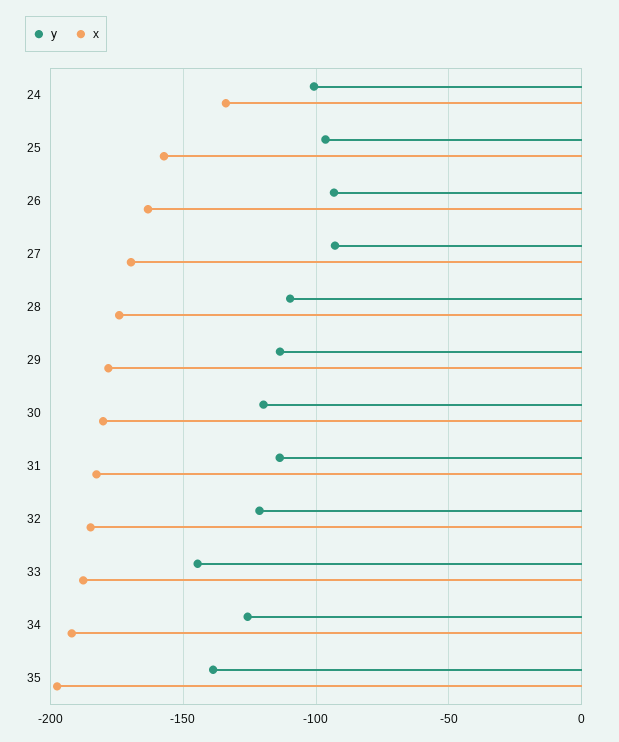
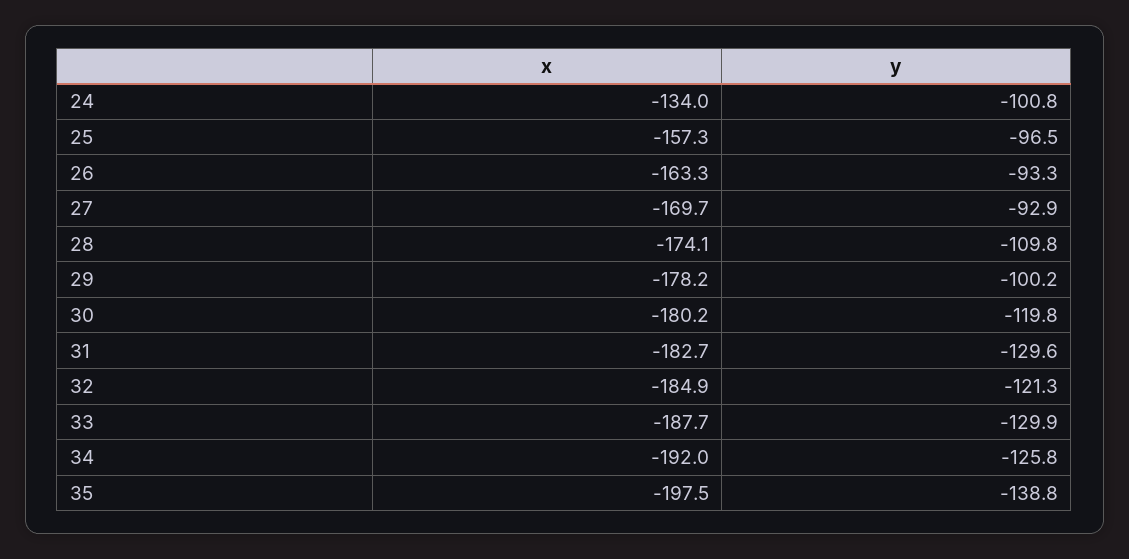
  {
    "y": {
      "24": -100.8,
      "25": -96.5,
      "26": -93.3,
      "27": -92.9,
      "28": -109.8,
-     "29": -115,
+     "29": -100.2,
      "30": -119.8,
-     "31": -115,
+     "31": -129.6,
      "32": -121.3,
-     "33": -145,
+     "33": -129.9,
      "34": -125.8,
      "35": -138.8
    },
    "x": {
      "24": -134,
      "25": -157.3,
      "26": -163.3,
      "27": -169.7,
      "28": -174.1,
      "29": -178.2,
      "30": -180.2,
      "31": -182.7,
      "32": -184.9,
      "33": -187.7,
      "34": -192,
      "35": -197.5
    }
  }

